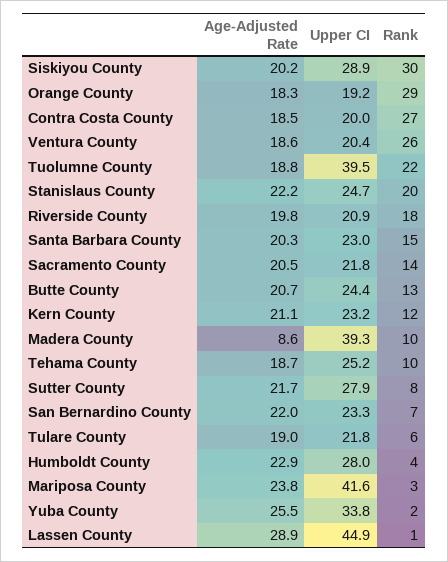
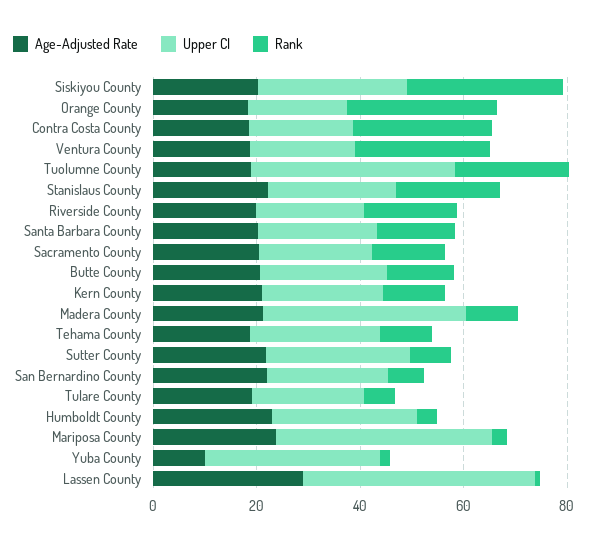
  {
    "Age-Adjusted Rate": {
      "Siskiyou County": 20.2,
      "Orange County": 18.3,
      "Contra Costa County": 18.5,
      "Ventura County": 18.6,
      "Tuolumne County": 18.8,
      "Stanislaus County": 22.2,
      "Riverside County": 19.8,
      "Santa Barbara County": 20.3,
      "Sacramento County": 20.5,
      "Butte County": 20.7,
      "Kern County": 21.1,
-     "Madera County": 8.6,
+     "Madera County": 20,
      "Tehama County": 18.7,
      "Sutter County": 21.7,
      "San Bernardino County": 22,
      "Tulare County": 19,
      "Humboldt County": 22.9,
      "Mariposa County": 23.8,
-     "Yuba County": 25.5,
+     "Yuba County": 10,
      "Lassen County": 28.9
    },
    "Upper CI": {
      "Siskiyou County": 28.9,
      "Orange County": 19.2,
      "Contra Costa County": 20,
      "Ventura County": 20.4,
      "Tuolumne County": 39.5,
      "Stanislaus County": 24.7,
      "Riverside County": 20.9,
      "Santa Barbara County": 23,
      "Sacramento County": 21.8,
      "Butte County": 24.4,
      "Kern County": 23.2,
      "Madera County": 39.3,
      "Tehama County": 25.2,
      "Sutter County": 27.9,
      "San Bernardino County": 23.3,
      "Tulare County": 21.8,
      "Humboldt County": 28,
      "Mariposa County": 41.6,
      "Yuba County": 33.8,
      "Lassen County": 44.9
    },
    "Rank": {
      "Siskiyou County": 30,
      "Orange County": 29,
      "Contra Costa County": 27,
      "Ventura County": 26,
      "Tuolumne County": 22,
      "Stanislaus County": 20,
      "Riverside County": 18,
      "Santa Barbara County": 15,
      "Sacramento County": 14,
      "Butte County": 13,
      "Kern County": 12,
      "Madera County": 10,
      "Tehama County": 10,
      "Sutter County": 8,
      "San Bernardino County": 7,
      "Tulare County": 6,
      "Humboldt County": 4,
      "Mariposa County": 3,
      "Yuba County": 2,
      "Lassen County": 1
    }
  }

